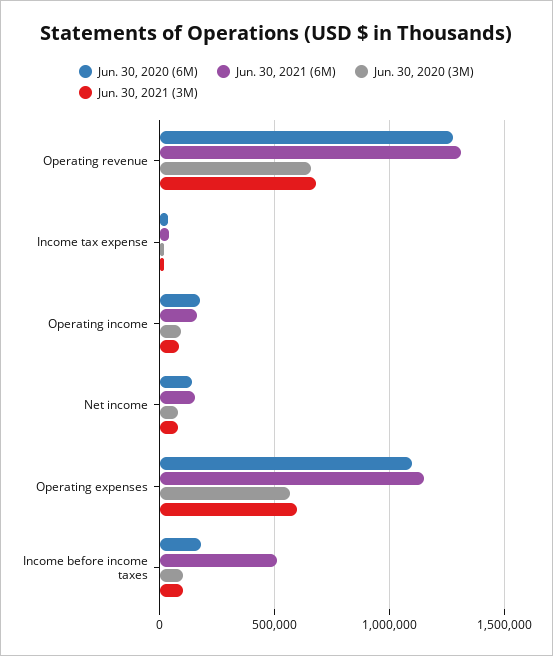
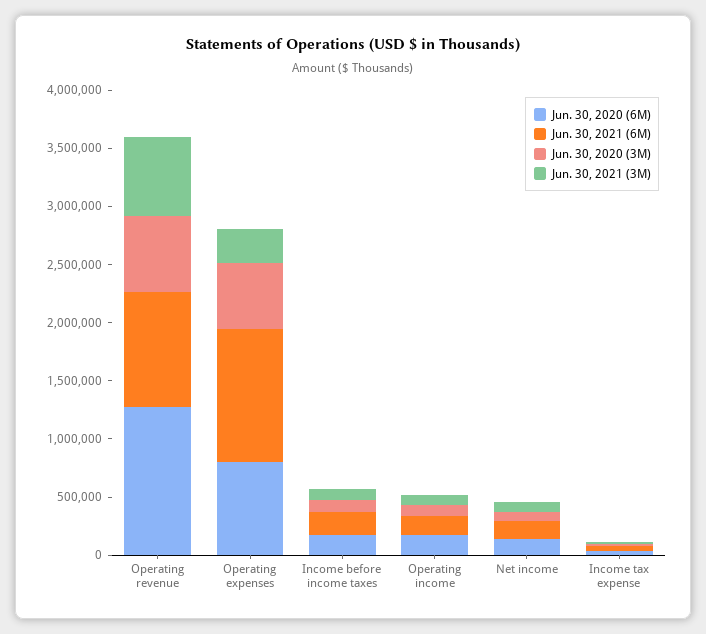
  {
    "Jun. 30, 2020 (6M)": {
      "Operating revenue": 1250000,
      "Income tax expense": 50000,
      "Operating income": 200000,
      "Net income": 150000,
-     "Operating expenses": 1100000,
+     "Operating expenses": 800000,
      "Income before income taxes": 200000
    },
    "Jun. 30, 2021 (6M)": {
-     "Operating revenue": 1300000,
+     "Operating revenue": 1000000,
      "Income tax expense": 50000,
      "Operating income": 150000,
      "Net income": 150000,
      "Operating expenses": 1150000,
-     "Income before income taxes": 500000
+     "Income before income taxes": 200000
    },
    "Jun. 30, 2020 (3M)": {
      "Operating revenue": 650000,
      "Income tax expense": 0,
      "Operating income": 100000,
      "Net income": 100000,
      "Operating expenses": 550000,
      "Income before income taxes": 100000
    },
    "Jun. 30, 2021 (3M)": {
      "Operating revenue": 700000,
      "Income tax expense": 0,
      "Operating income": 100000,
      "Net income": 100000,
-     "Operating expenses": 600000,
+     "Operating expenses": 300000,
      "Income before income taxes": 100000
    }
  }

